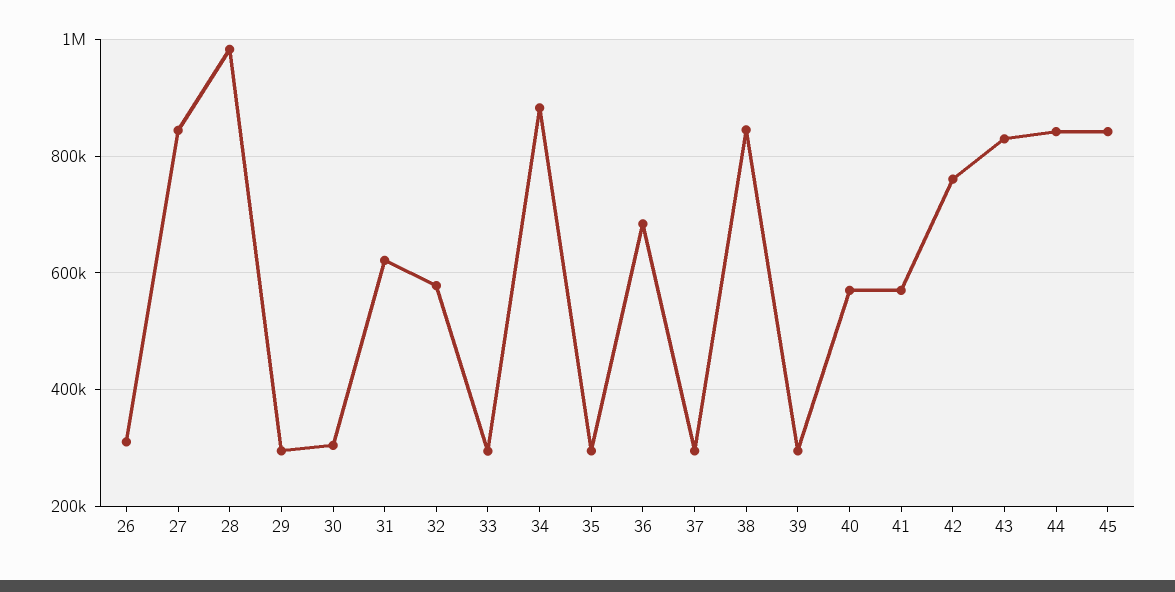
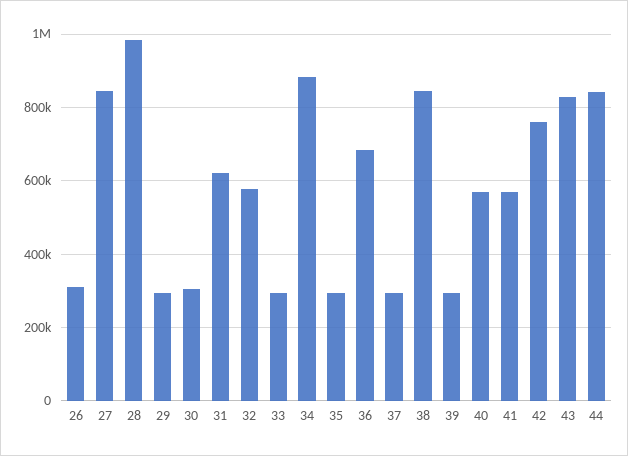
  {
    "26": 320000,
    "27": 840000,
    "28": 980000,
    "29": 300000,
    "30": 300000,
    "31": 620000,
    "32": 580000,
    "33": 300000,
    "34": 880000,
    "35": 300000,
    "36": 680000,
    "37": 300000,
    "38": 840000,
    "39": 300000,
    "40": 580000,
    "41": 560000,
    "42": 760000,
    "43": 820000,
-   "44": 840000,
+   "44": 840000
-   "45": 840000
  }

